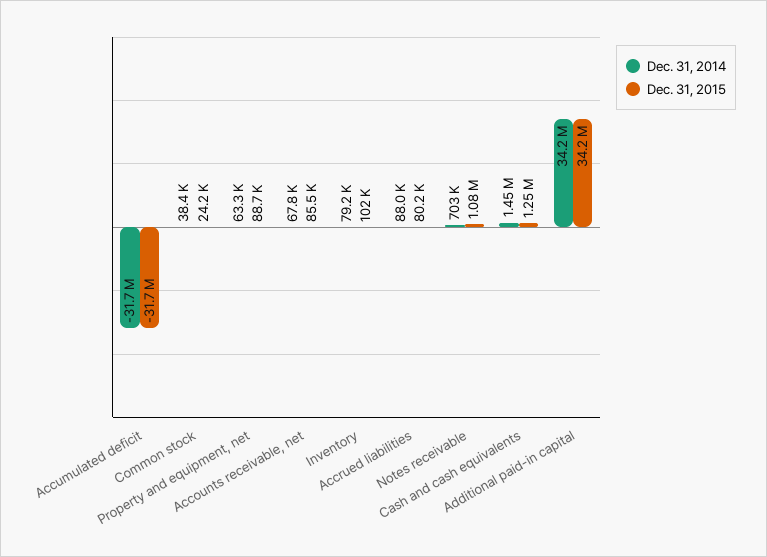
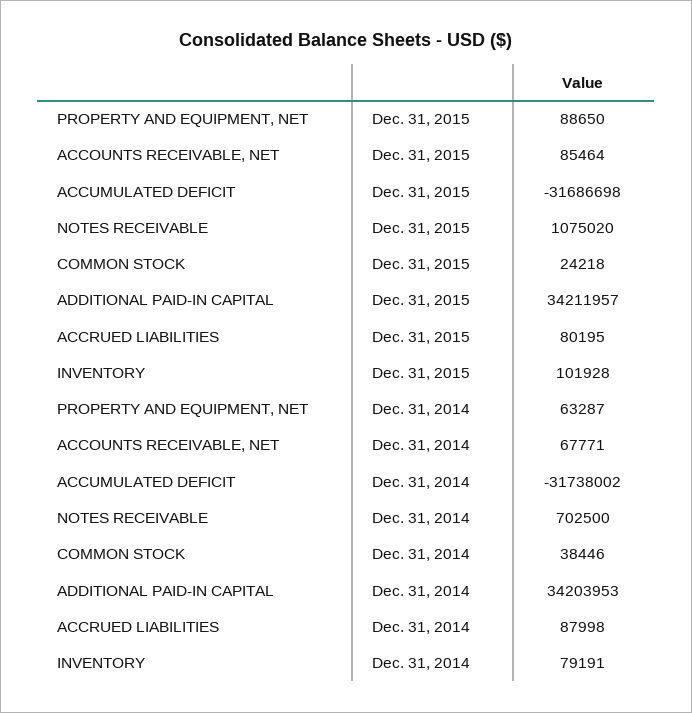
  {
    "Dec. 31, 2014": {
      "Accumulated deficit": -31738002,
      "Common stock": 38446,
      "Property and equipment, net": 63287,
      "Accounts receivable, net": 67771,
      "Inventory": 79191,
      "Accrued liabilities": 87998,
      "Notes receivable": 702500,
-     "Cash and cash equivalents": 1450000,
      "Additional paid-in capital": 34203953
    },
    "Dec. 31, 2015": {
      "Accumulated deficit": -31686698,
      "Common stock": 24218,
      "Property and equipment, net": 88650,
      "Accounts receivable, net": 85464,
      "Inventory": 101928,
      "Accrued liabilities": 80195,
      "Notes receivable": 1075020,
-     "Cash and cash equivalents": 1250000,
      "Additional paid-in capital": 34211957
    }
  }

